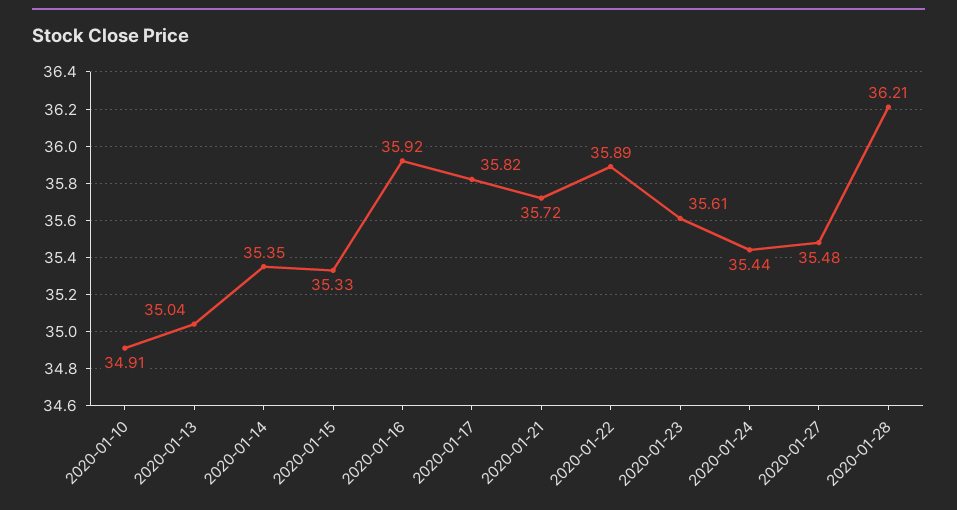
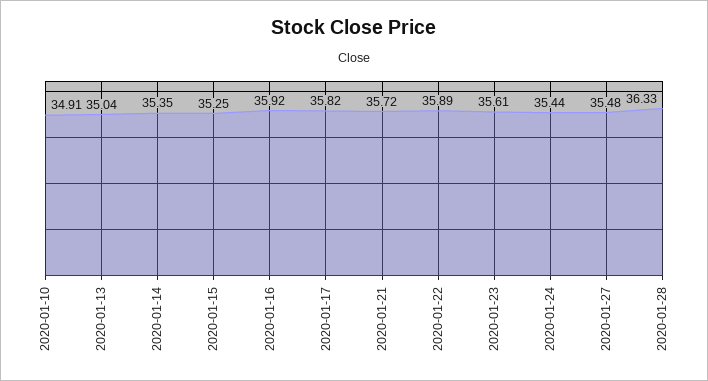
  {
    "2020-01-10": 34.91,
    "2020-01-13": 35.04,
    "2020-01-14": 35.35,
-   "2020-01-15": 35.33,
+   "2020-01-15": 35.25,
    "2020-01-16": 35.92,
    "2020-01-17": 35.82,
    "2020-01-21": 35.72,
    "2020-01-22": 35.89,
    "2020-01-23": 35.61,
    "2020-01-24": 35.44,
    "2020-01-27": 35.48,
-   "2020-01-28": 36.21
+   "2020-01-28": 36.33
  }

